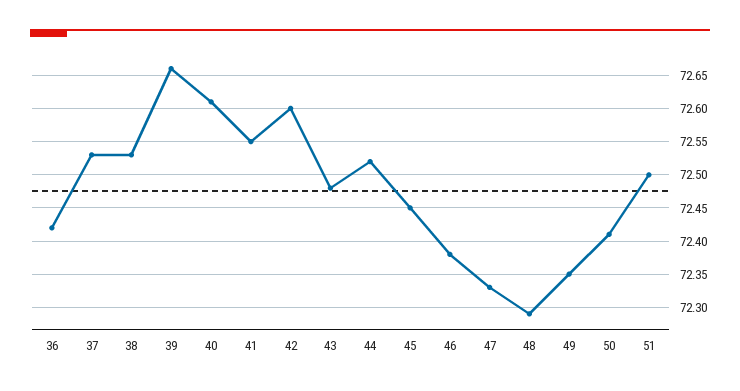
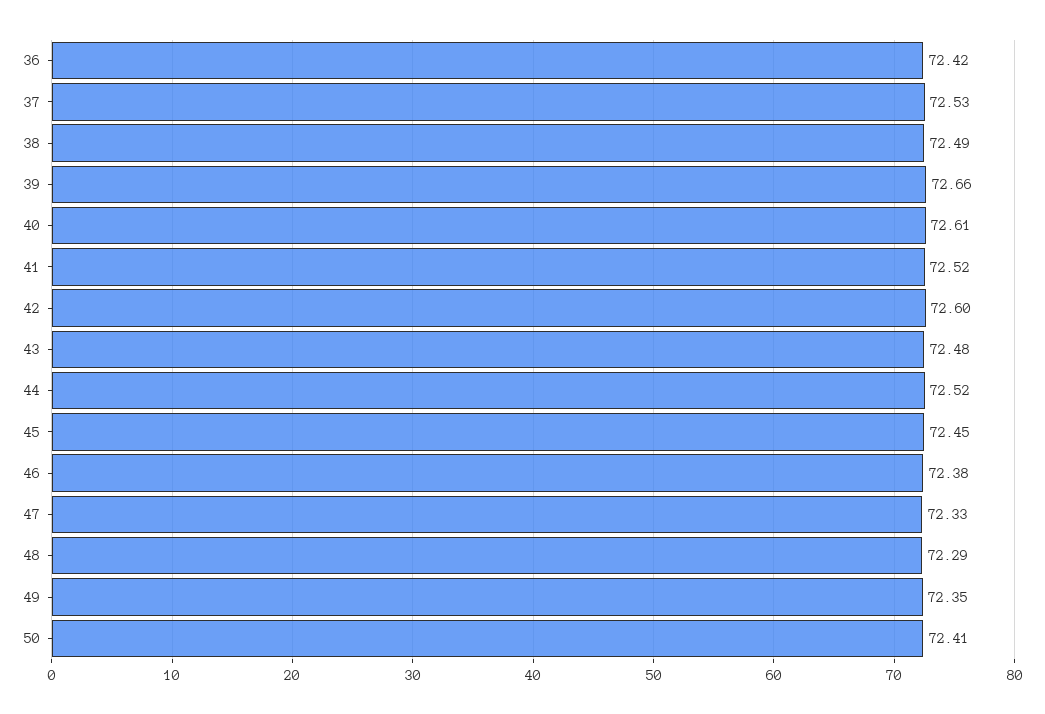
  {
    "36": 72.42,
    "37": 72.53,
-   "38": 72.53,
+   "38": 72.49,
    "39": 72.66,
    "40": 72.61,
-   "41": 72.55,
+   "41": 72.52,
    "42": 72.6,
    "43": 72.48,
    "44": 72.52,
    "45": 72.45,
    "46": 72.38,
    "47": 72.33,
    "48": 72.29,
    "49": 72.35,
-   "50": 72.41,
+   "50": 72.41
-   "51": 72.5
  }

